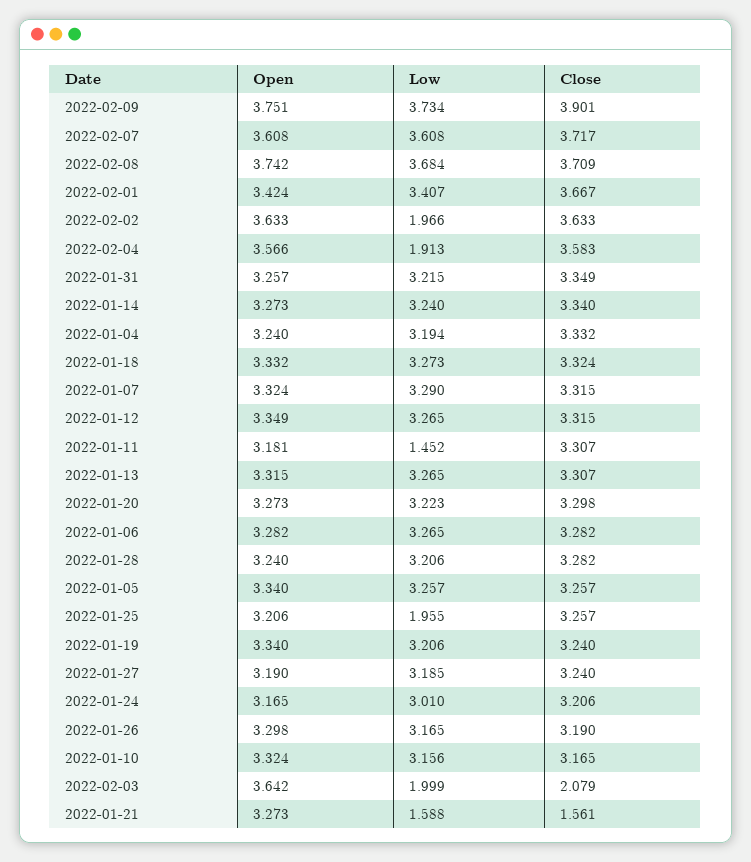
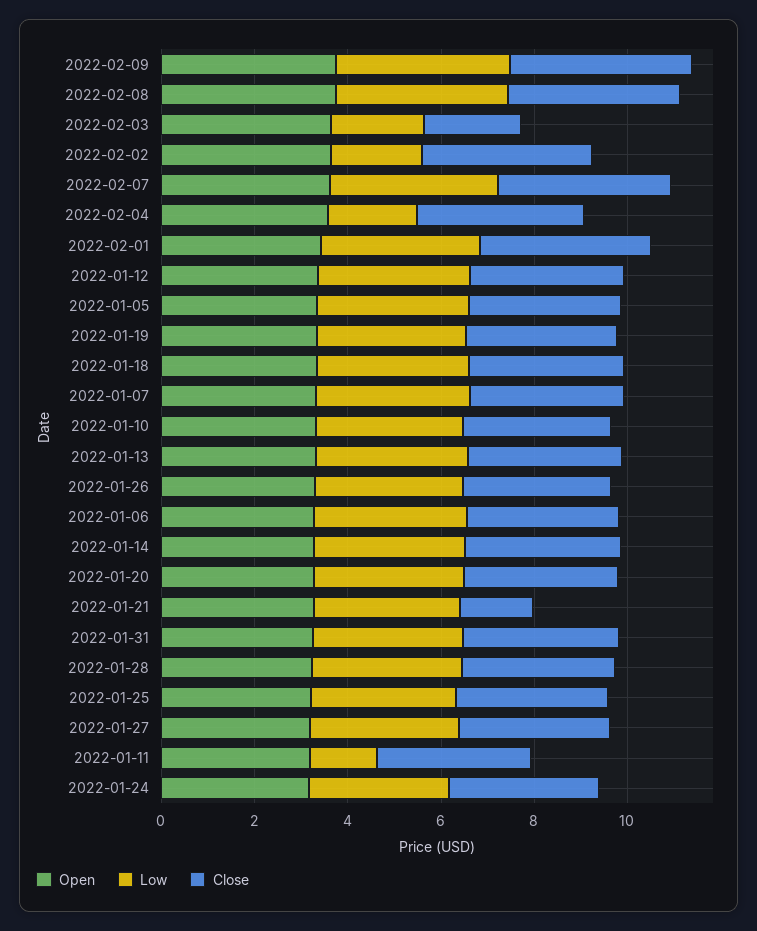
  {
    "Open": {
      "2022-02-09": 3.751,
      "2022-02-07": 3.608,
      "2022-02-08": 3.742,
      "2022-02-01": 3.424,
      "2022-02-02": 3.633,
      "2022-02-04": 3.566,
      "2022-01-31": 3.257,
      "2022-01-14": 3.273,
-     "2022-01-04": 3.24,
      "2022-01-18": 3.332,
      "2022-01-07": 3.324,
      "2022-01-12": 3.349,
      "2022-01-11": 3.181,
      "2022-01-13": 3.315,
      "2022-01-20": 3.273,
      "2022-01-06": 3.282,
      "2022-01-28": 3.24,
      "2022-01-05": 3.34,
      "2022-01-25": 3.206,
      "2022-01-19": 3.34,
      "2022-01-27": 3.19,
      "2022-01-24": 3.165,
      "2022-01-26": 3.298,
      "2022-01-10": 3.324,
      "2022-02-03": 3.642,
      "2022-01-21": 3.273
    },
    "Low": {
      "2022-02-09": 3.734,
      "2022-02-07": 3.608,
      "2022-02-08": 3.684,
      "2022-02-01": 3.407,
      "2022-02-02": 1.966,
      "2022-02-04": 1.913,
      "2022-01-31": 3.215,
      "2022-01-14": 3.24,
-     "2022-01-04": 3.194,
      "2022-01-18": 3.273,
      "2022-01-07": 3.29,
      "2022-01-12": 3.265,
      "2022-01-11": 1.452,
      "2022-01-13": 3.265,
      "2022-01-20": 3.223,
      "2022-01-06": 3.265,
      "2022-01-28": 3.206,
      "2022-01-05": 3.257,
-     "2022-01-25": 1.955,
+     "2022-01-25": 3,
      "2022-01-19": 3.206,
      "2022-01-27": 3.185,
      "2022-01-24": 3.01,
      "2022-01-26": 3.165,
      "2022-01-10": 3.156,
      "2022-02-03": 1.999,
-     "2022-01-21": 1.588
+     "2022-01-21": 3
    },
    "Close": {
      "2022-02-09": 3.901,
      "2022-02-07": 3.717,
      "2022-02-08": 3.709,
      "2022-02-01": 3.667,
      "2022-02-02": 3.633,
      "2022-02-04": 3.583,
      "2022-01-31": 3.349,
      "2022-01-14": 3.34,
-     "2022-01-04": 3.332,
      "2022-01-18": 3.324,
      "2022-01-07": 3.315,
      "2022-01-12": 3.315,
      "2022-01-11": 3.307,
      "2022-01-13": 3.307,
      "2022-01-20": 3.298,
      "2022-01-06": 3.282,
      "2022-01-28": 3.282,
      "2022-01-05": 3.257,
      "2022-01-25": 3.257,
      "2022-01-19": 3.24,
      "2022-01-27": 3.24,
      "2022-01-24": 3.206,
      "2022-01-26": 3.19,
      "2022-01-10": 3.165,
      "2022-02-03": 2.079,
      "2022-01-21": 1.561
    }
  }

